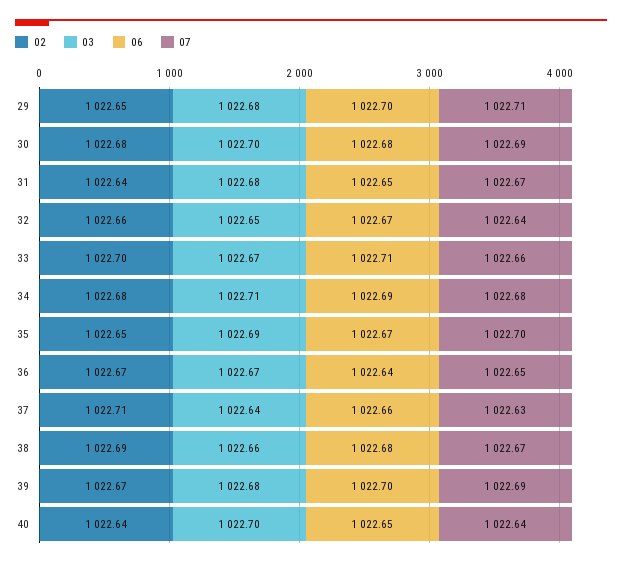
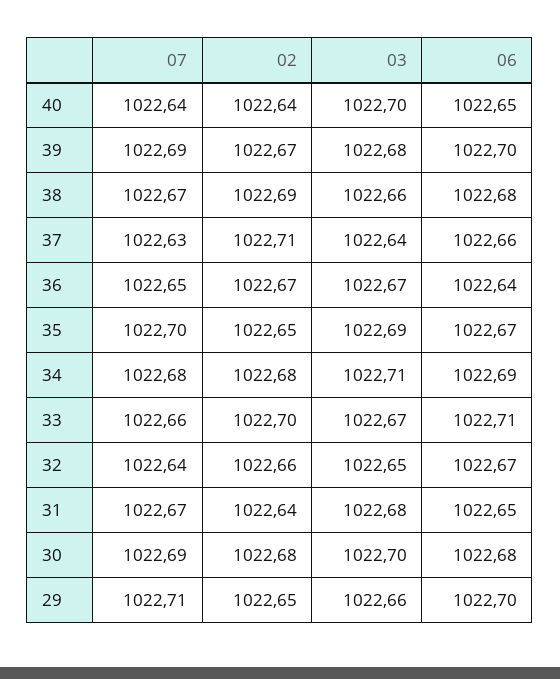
  {
    "02": {
      "29": 1022.65,
      "30": 1022.68,
      "31": 1022.64,
      "32": 1022.66,
      "33": 1022.7,
      "34": 1022.68,
      "35": 1022.65,
      "36": 1022.67,
      "37": 1022.71,
      "38": 1022.69,
      "39": 1022.67,
      "40": 1022.64
    },
    "03": {
-     "29": 1022.68,
+     "29": 1022.66,
      "30": 1022.7,
      "31": 1022.68,
      "32": 1022.65,
      "33": 1022.67,
      "34": 1022.71,
      "35": 1022.69,
      "36": 1022.67,
      "37": 1022.64,
      "38": 1022.66,
      "39": 1022.68,
      "40": 1022.7
    },
    "06": {
      "29": 1022.7,
      "30": 1022.68,
      "31": 1022.65,
      "32": 1022.67,
      "33": 1022.71,
      "34": 1022.69,
      "35": 1022.67,
      "36": 1022.64,
      "37": 1022.66,
      "38": 1022.68,
      "39": 1022.7,
      "40": 1022.65
    },
    "07": {
      "29": 1022.71,
      "30": 1022.69,
      "31": 1022.67,
      "32": 1022.64,
      "33": 1022.66,
      "34": 1022.68,
      "35": 1022.7,
      "36": 1022.65,
      "37": 1022.63,
      "38": 1022.67,
      "39": 1022.69,
      "40": 1022.64
    }
  }

